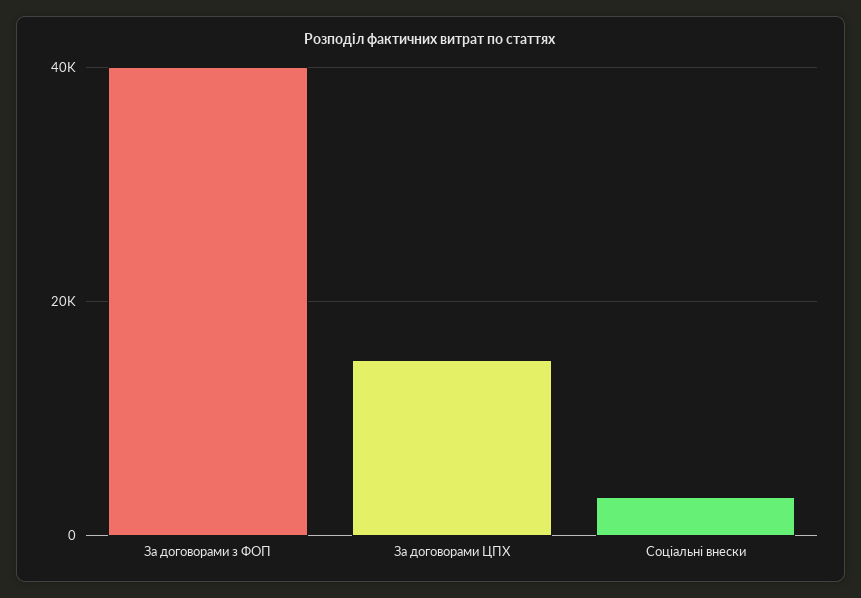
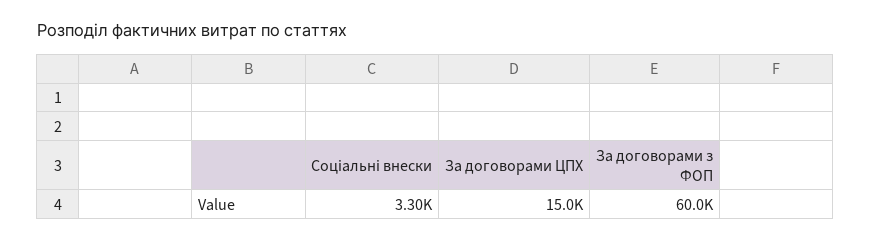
  {
-   "За договорами з ФОП": 40000,
+   "За договорами з ФОП": 60000,
    "За договорами ЦПХ": 15000,
    "Соціальні внески": 3300
  }

